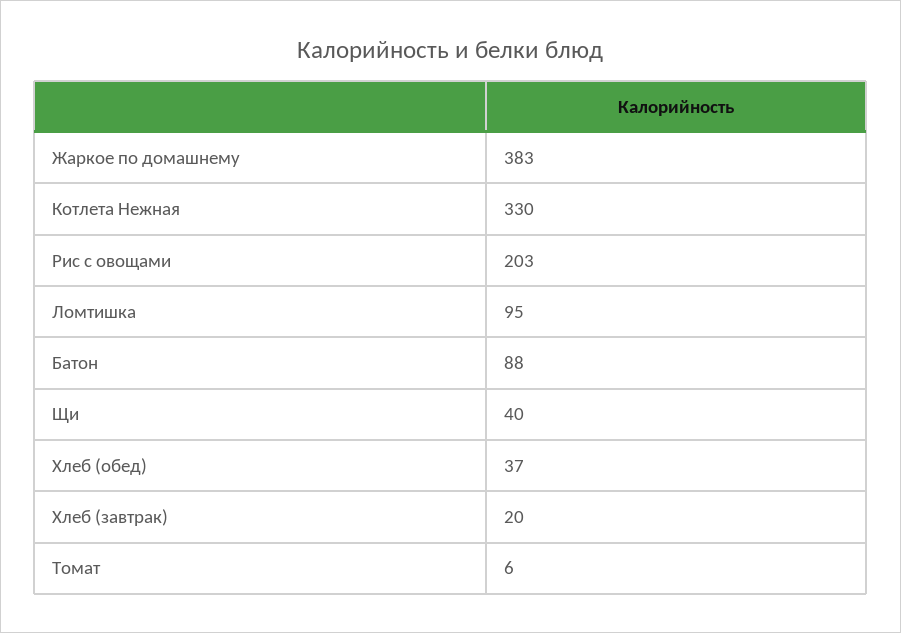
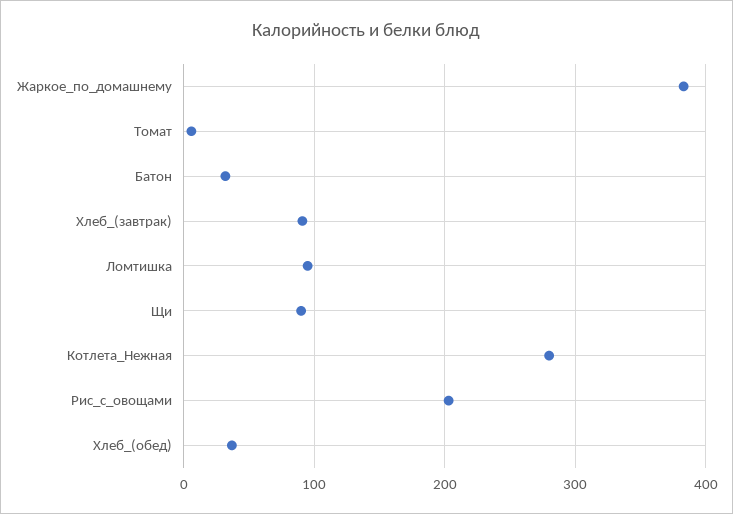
  {
    "Жаркое по домашнему": 383,
-   "Котлета Нежная": 330,
+   "Котлета Нежная": 280,
    "Рис с овощами": 203,
    "Ломтишка": 95,
-   "Батон": 88,
+   "Батон": 30,
-   "Щи": 40,
+   "Щи": 90,
    "Хлеб (обед)": 37,
-   "Хлеб (завтрак)": 20,
+   "Хлеб (завтрак)": 90,
    "Томат": 6
  }

